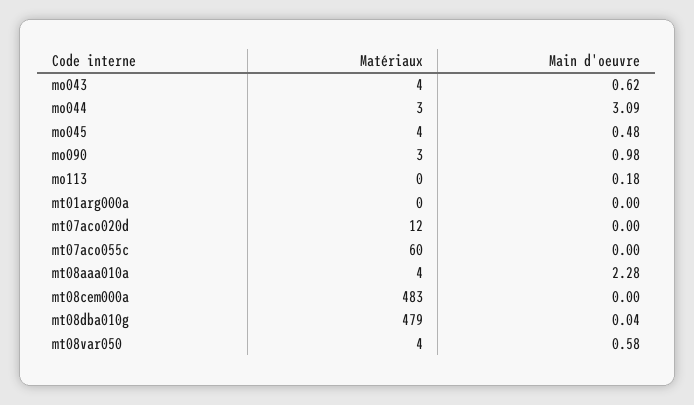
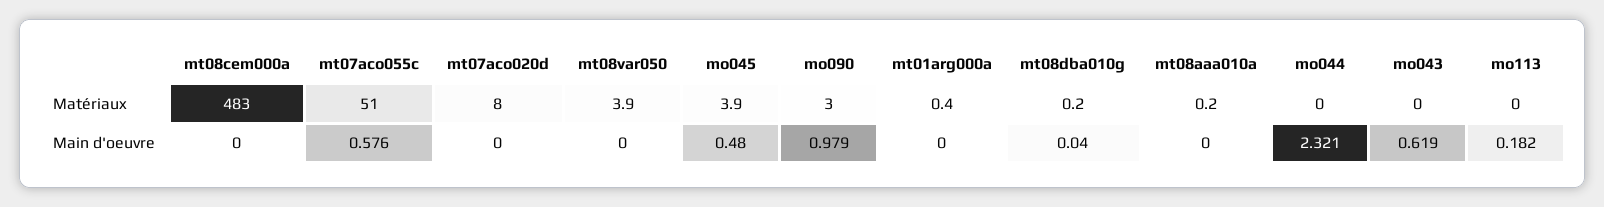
  {
    "Matériaux": {
-     "mo043": 4,
+     "mo043": 0,
-     "mo044": 3,
+     "mo044": 0,
      "mo045": 3.9,
      "mo090": 3,
      "mo113": 0,
      "mt01arg000a": 0.4,
-     "mt07aco020d": 12,
+     "mt07aco020d": 8,
-     "mt07aco055c": 60,
+     "mt07aco055c": 51,
-     "mt08aaa010a": 4,
+     "mt08aaa010a": 0.2,
      "mt08cem000a": 483,
-     "mt08dba010g": 479,
+     "mt08dba010g": 0.2,
      "mt08var050": 3.9
    },
    "Main d'oeuvre": {
      "mo043": 0.619,
-     "mo044": 3.09,
+     "mo044": 2.321,
      "mo045": 0.48,
      "mo090": 0.979,
      "mo113": 0.182,
      "mt01arg000a": 0,
      "mt07aco020d": 0,
-     "mt07aco055c": 0,
+     "mt07aco055c": 0.576,
-     "mt08aaa010a": 2.28,
+     "mt08aaa010a": 0,
      "mt08cem000a": 0,
      "mt08dba010g": 0.04,
-     "mt08var050": 0.58
+     "mt08var050": 0
    }
  }

